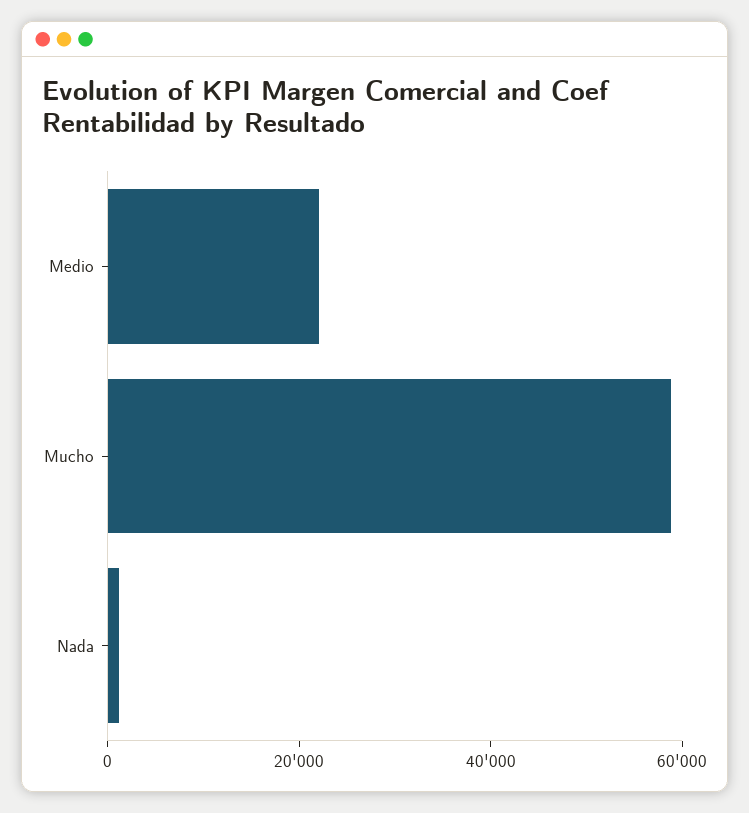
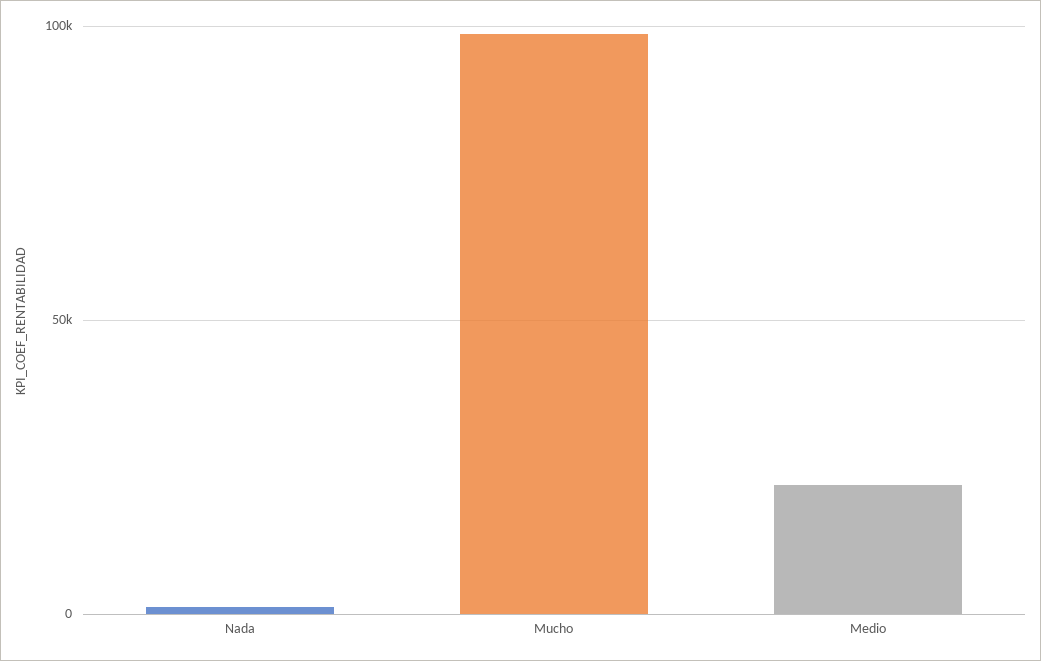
  {
    "Medio": 20000,
-   "Mucho": 60000,
+   "Mucho": 100000,
    "Nada": 0
  }

